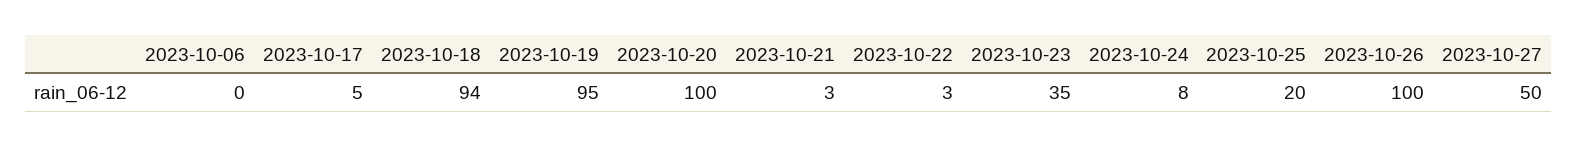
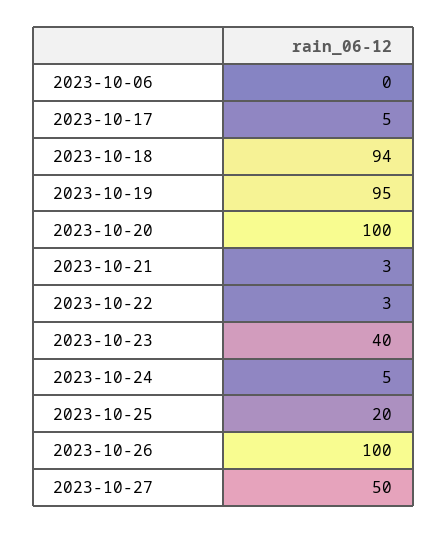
  {
    "2023-10-06": 0,
    "2023-10-17": 5,
    "2023-10-18": 94,
    "2023-10-19": 95,
    "2023-10-20": 100,
    "2023-10-21": 3,
    "2023-10-22": 3,
-   "2023-10-23": 35,
+   "2023-10-23": 40,
-   "2023-10-24": 8,
+   "2023-10-24": 5,
    "2023-10-25": 20,
    "2023-10-26": 100,
    "2023-10-27": 50
  }

